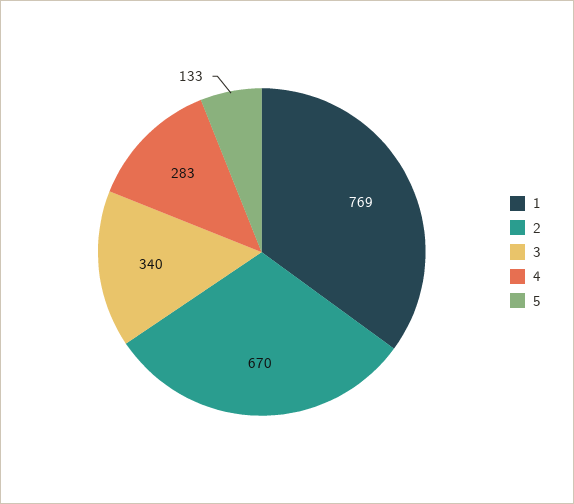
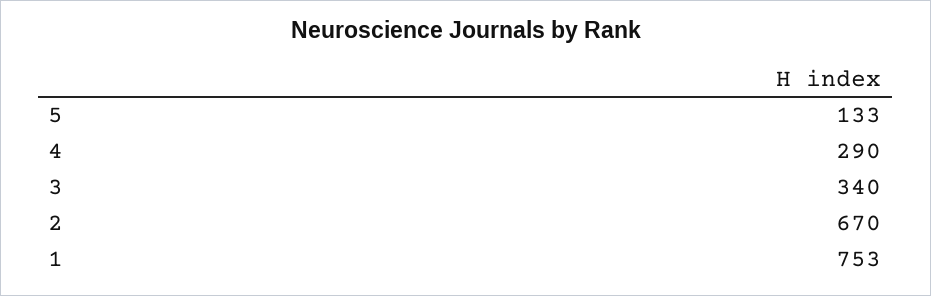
  {
-   "1": 769,
+   "1": 753,
    "2": 670,
    "3": 340,
-   "4": 283,
+   "4": 290,
    "5": 133
  }

